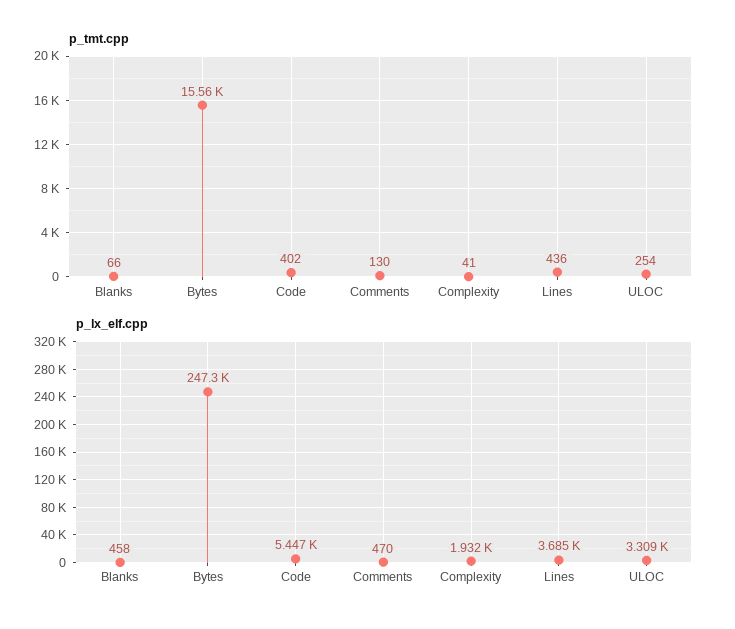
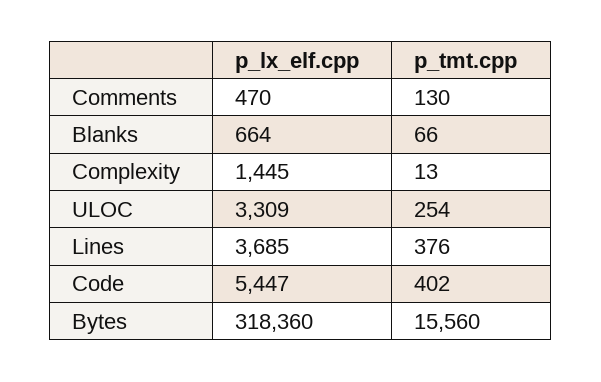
  {
    "p_tmt.cpp": {
      "Blanks": 66,
      "Bytes": 15560,
      "Code": 402,
      "Comments": 130,
-     "Complexity": 41,
+     "Complexity": 13,
-     "Lines": 436,
+     "Lines": 376,
      "ULOC": 254
    },
    "p_lx_elf.cpp": {
-     "Blanks": 458,
+     "Blanks": 664,
-     "Bytes": 247300,
+     "Bytes": 318360,
      "Code": 5447,
      "Comments": 470,
-     "Complexity": 1932,
+     "Complexity": 1445,
      "Lines": 3685,
      "ULOC": 3309
    }
  }

